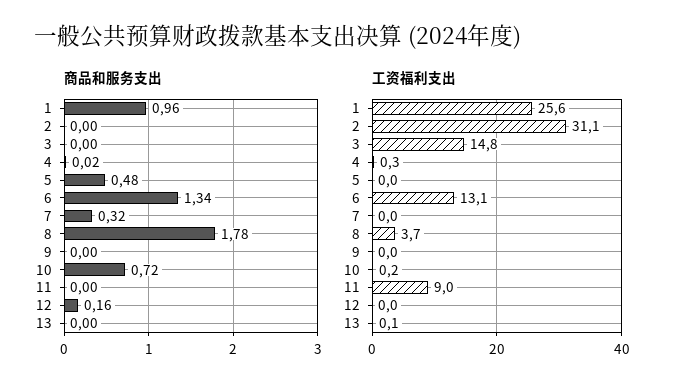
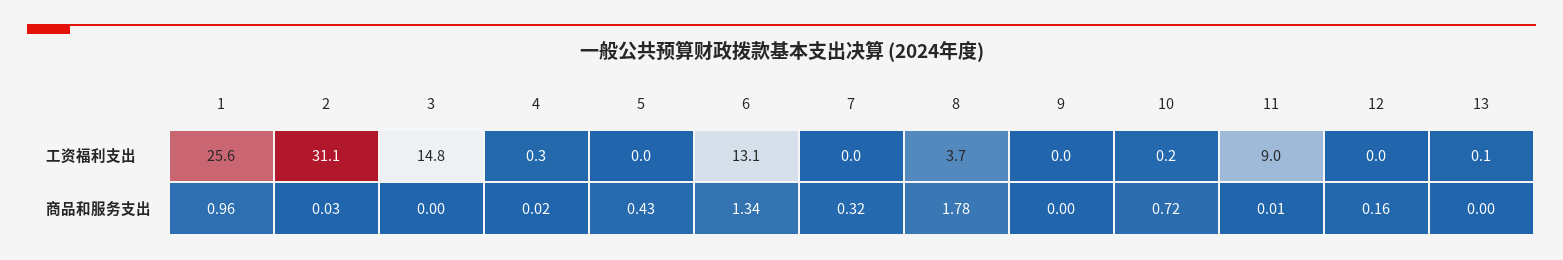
  {
    "商品和服务支出": {
      "1": 0.96,
-     "2": 0,
+     "2": 0.03,
      "3": 0,
      "4": 0.02,
-     "5": 0.48,
+     "5": 0.43,
      "6": 1.34,
      "7": 0.32,
      "8": 1.78,
      "9": 0,
      "10": 0.72,
-     "11": 0,
+     "11": 0.01,
      "12": 0.16,
      "13": 0
    },
    "工资福利支出": {
      "1": 25.6,
      "2": 31.1,
      "3": 14.8,
      "4": 0.3,
      "5": 0,
      "6": 13.1,
      "7": 0,
      "8": 3.7,
      "9": 0,
      "10": 0.2,
      "11": 9,
      "12": 0,
      "13": 0.1
    }
  }

